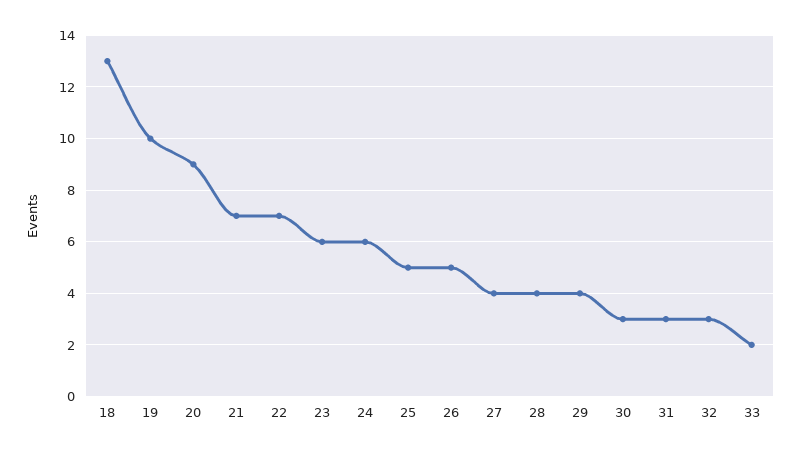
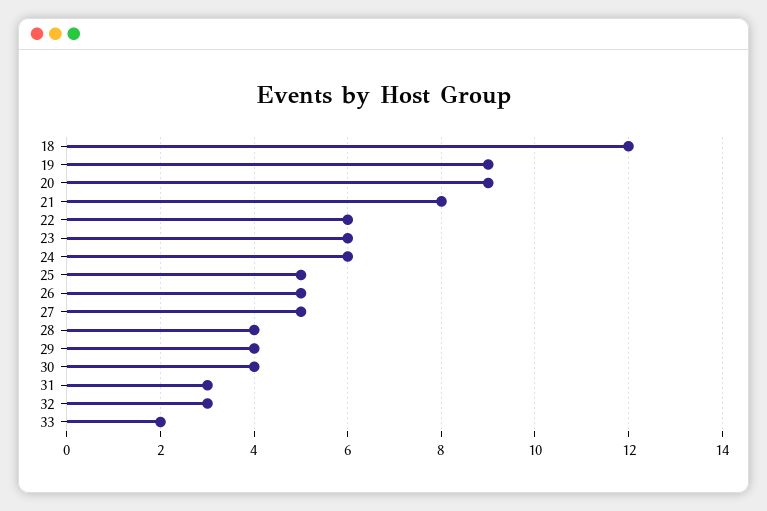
  {
-   "18": 13,
+   "18": 12,
-   "19": 10,
+   "19": 9,
    "20": 9,
-   "21": 7,
+   "21": 8,
-   "22": 7,
+   "22": 6,
    "23": 6,
    "24": 6,
    "25": 5,
    "26": 5,
-   "27": 4,
+   "27": 5,
    "28": 4,
    "29": 4,
-   "30": 3,
+   "30": 4,
    "31": 3,
    "32": 3,
    "33": 2
  }

